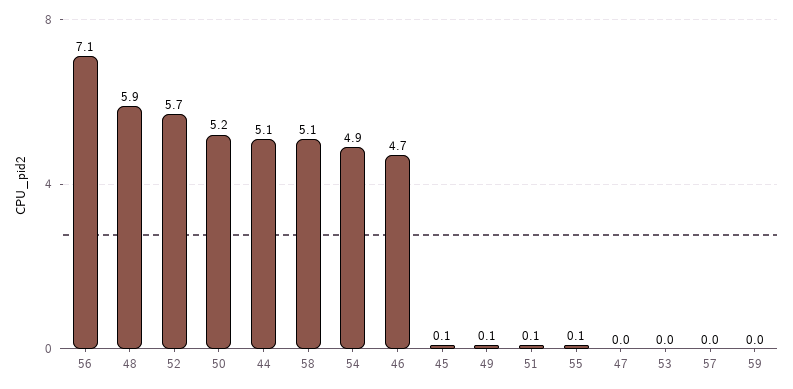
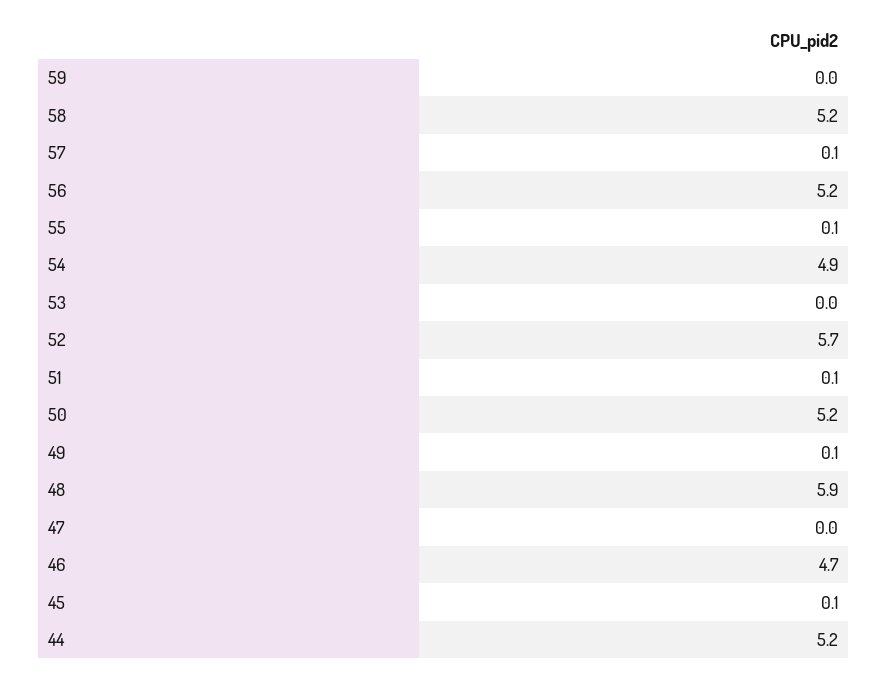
  {
-   "56": 7.1,
+   "56": 5.2,
    "48": 5.9,
    "52": 5.7,
    "50": 5.2,
-   "44": 5.1,
+   "44": 5.2,
-   "58": 5.1,
+   "58": 5.2,
    "54": 4.9,
    "46": 4.7,
    "45": 0.1,
    "49": 0.1,
    "51": 0.1,
    "55": 0.1,
    "47": 0,
    "53": 0,
-   "57": 0,
+   "57": 0.1,
    "59": 0
  }

